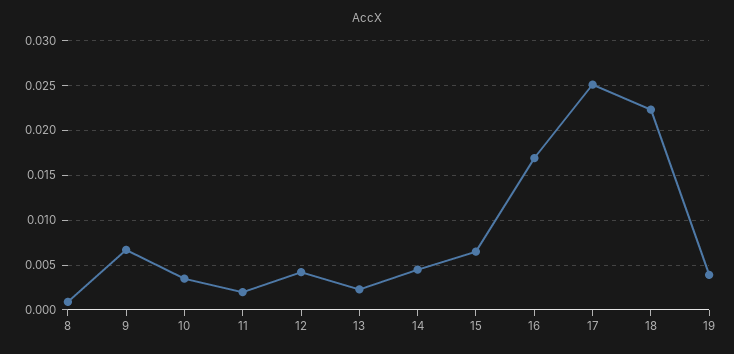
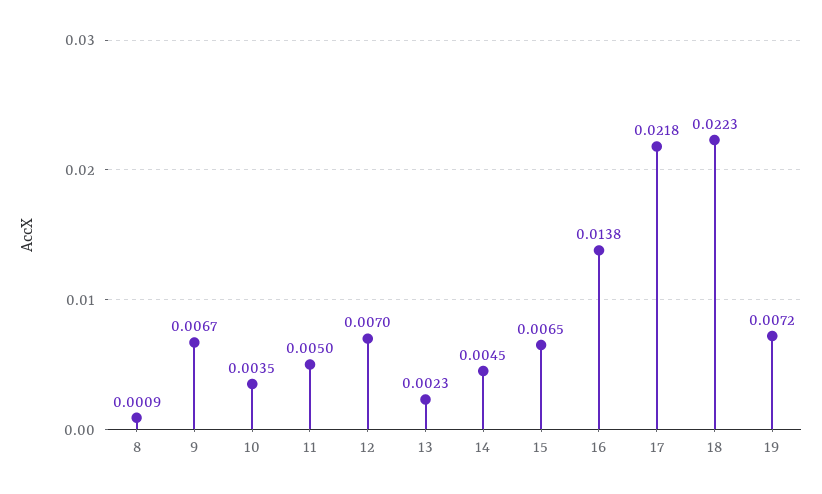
  {
    "8": 0.0009,
    "9": 0.0067,
    "10": 0.0035,
-   "11": 0.002,
+   "11": 0.005,
-   "12": 0.004,
+   "12": 0.007,
    "13": 0.0023,
    "14": 0.0045,
    "15": 0.0065,
-   "16": 0.017,
+   "16": 0.0138,
-   "17": 0.025,
+   "17": 0.0218,
    "18": 0.0223,
-   "19": 0.004
+   "19": 0.0072
  }

